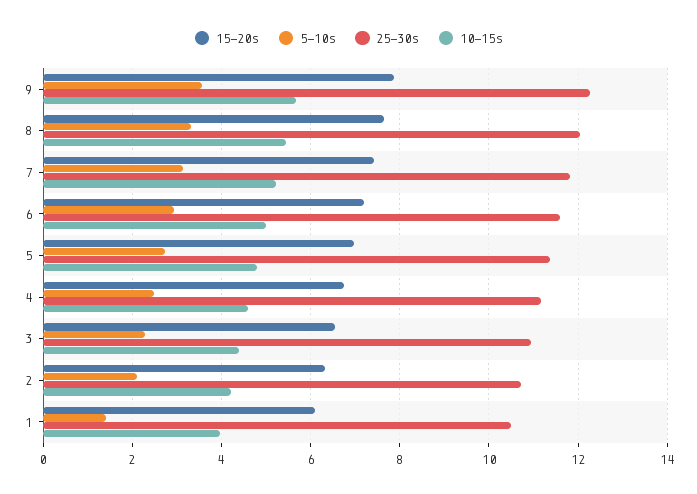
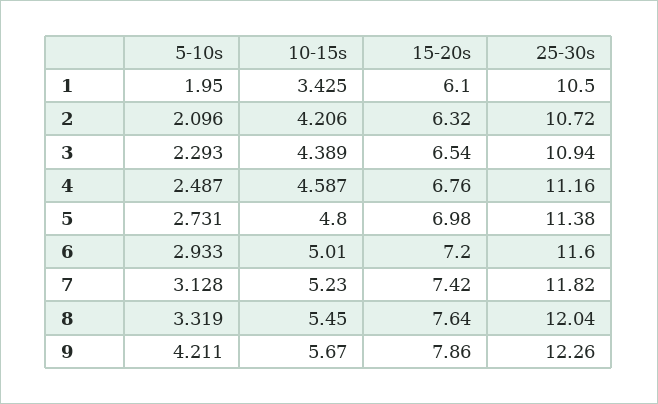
  {
    "15-20s": {
      "9": 7.86,
      "8": 7.64,
      "7": 7.42,
      "6": 7.2,
      "5": 6.98,
      "4": 6.76,
      "3": 6.54,
      "2": 6.32,
      "1": 6.1
    },
    "5-10s": {
-     "9": 3.6,
+     "9": 4.211,
      "8": 3.319,
      "7": 3.128,
      "6": 2.933,
      "5": 2.731,
      "4": 2.487,
      "3": 2.293,
      "2": 2.096,
-     "1": 1.4
+     "1": 1.95
    },
    "25-30s": {
      "9": 12.26,
      "8": 12.04,
      "7": 11.82,
      "6": 11.6,
      "5": 11.38,
      "4": 11.16,
      "3": 10.94,
      "2": 10.72,
      "1": 10.5
    },
    "10-15s": {
      "9": 5.67,
      "8": 5.45,
      "7": 5.23,
      "6": 5.01,
      "5": 4.8,
      "4": 4.587,
      "3": 4.389,
      "2": 4.206,
-     "1": 4
+     "1": 3.425
    }
  }

